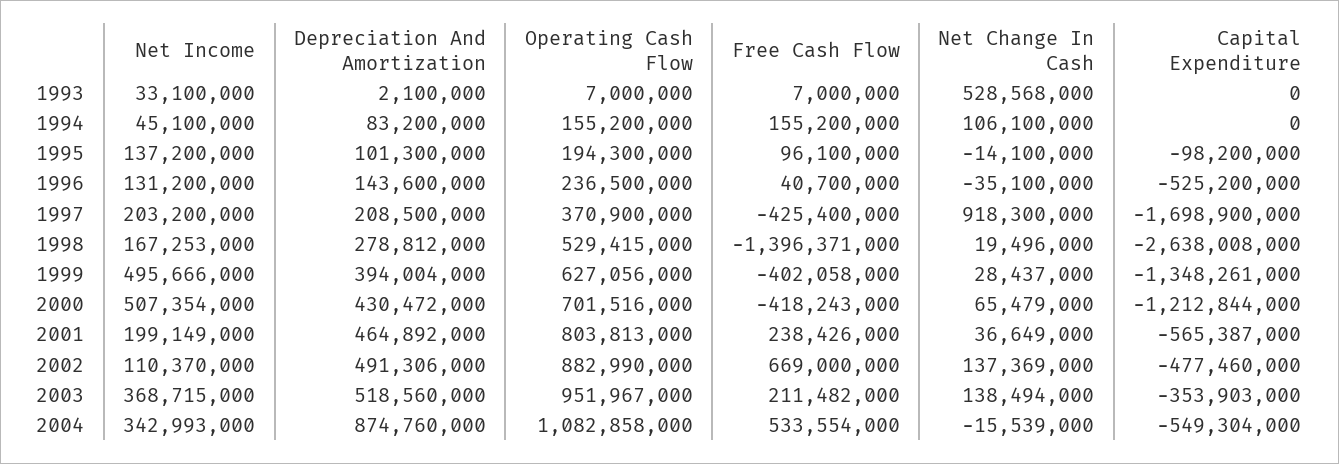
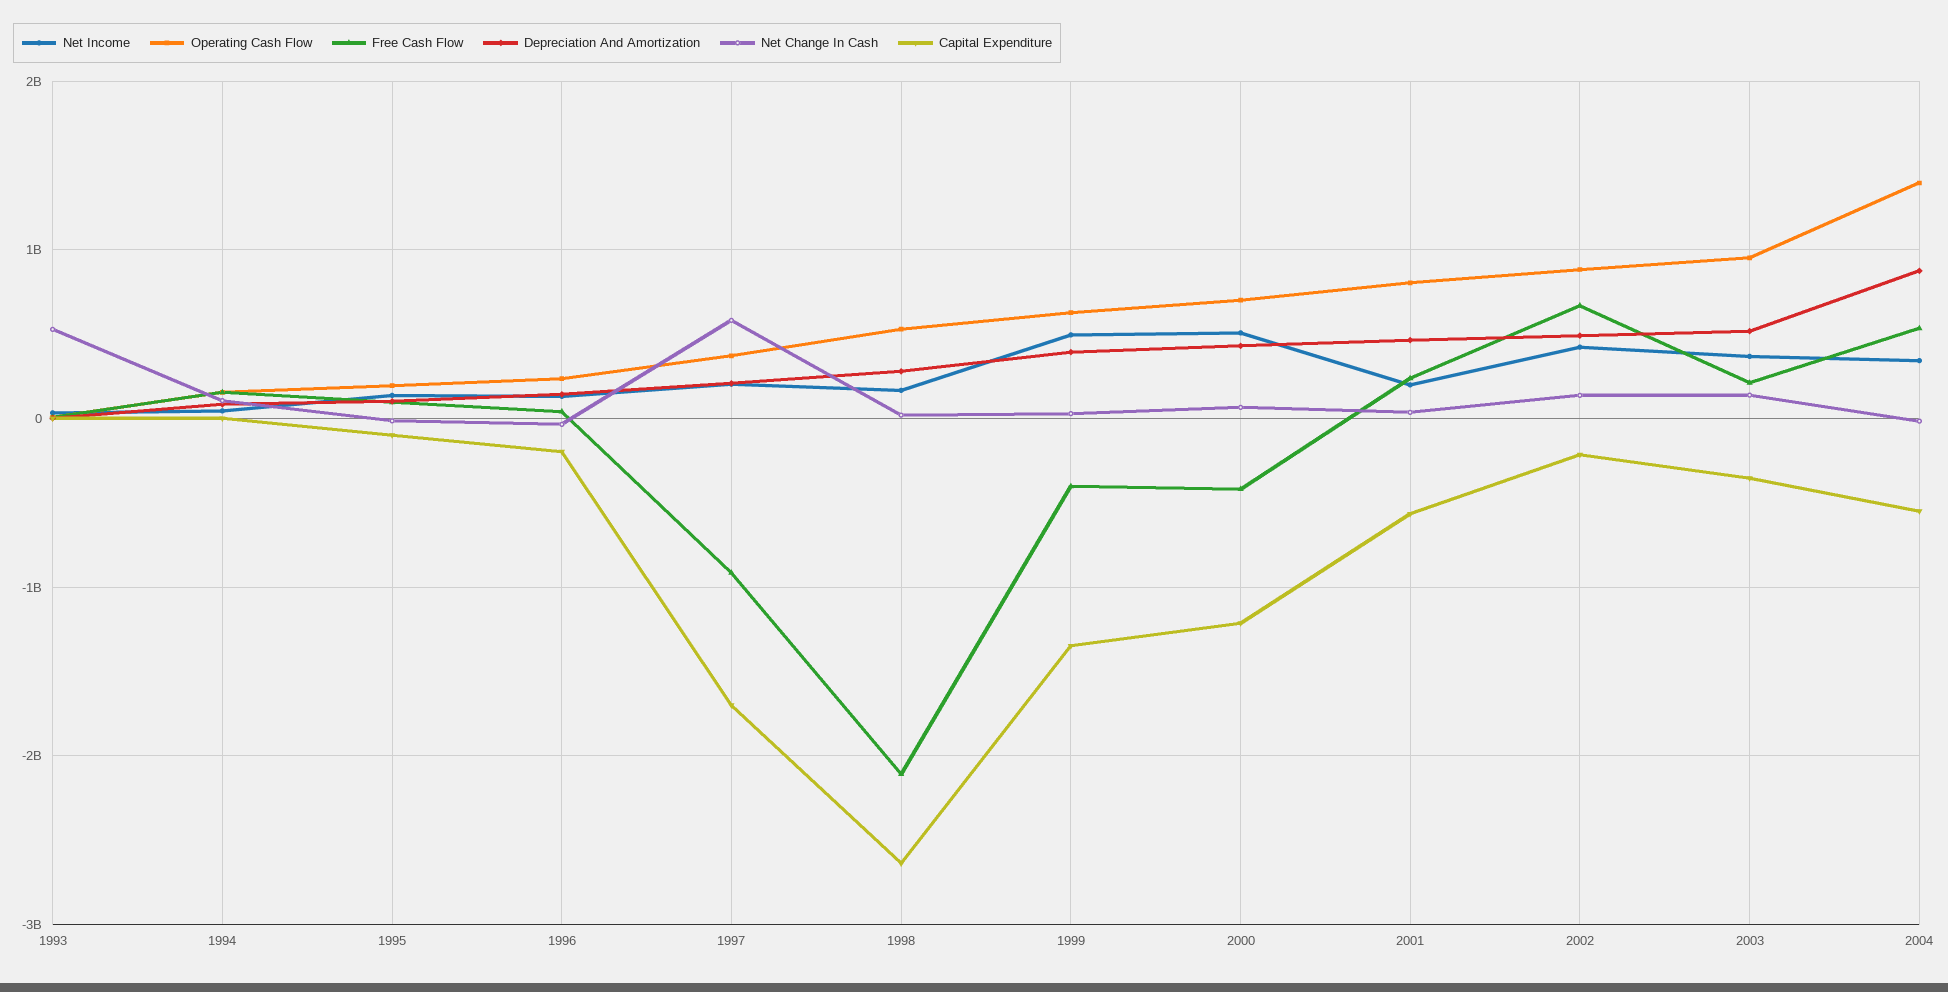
  {
    "Net Income": {
      "1993": 33100000,
      "1994": 45100000,
      "1995": 137200000,
      "1996": 131200000,
      "1997": 203200000,
      "1998": 167253000,
      "1999": 495666000,
      "2000": 507354000,
      "2001": 199149000,
-     "2002": 110370000,
+     "2002": 400000000,
      "2003": 368715000,
      "2004": 342993000
    },
    "Depreciation And Amortization": {
      "1993": 2100000,
      "1994": 83200000,
      "1995": 101300000,
      "1996": 143600000,
      "1997": 208500000,
      "1998": 278812000,
      "1999": 394004000,
      "2000": 430472000,
      "2001": 464892000,
      "2002": 491306000,
      "2003": 518560000,
      "2004": 874760000
    },
    "Operating Cash Flow": {
      "1993": 7000000,
      "1994": 155200000,
      "1995": 194300000,
      "1996": 236500000,
      "1997": 370900000,
      "1998": 529415000,
      "1999": 627056000,
      "2000": 701516000,
      "2001": 803813000,
      "2002": 882990000,
      "2003": 951967000,
-     "2004": 1082858000
+     "2004": 1400000000
    },
    "Free Cash Flow": {
      "1993": 7000000,
      "1994": 155200000,
      "1995": 96100000,
      "1996": 40700000,
-     "1997": -425400000,
+     "1997": -900000000,
-     "1998": -1396371000,
+     "1998": -2100000000,
      "1999": -402058000,
      "2000": -418243000,
      "2001": 238426000,
      "2002": 669000000,
      "2003": 211482000,
      "2004": 533554000
    },
    "Net Change In Cash": {
      "1993": 528568000,
      "1994": 106100000,
      "1995": -14100000,
      "1996": -35100000,
-     "1997": 918300000,
+     "1997": 600000000,
      "1998": 19496000,
      "1999": 28437000,
      "2000": 65479000,
      "2001": 36649000,
      "2002": 137369000,
      "2003": 138494000,
      "2004": -15539000
    },
    "Capital Expenditure": {
      "1993": 0,
      "1994": 0,
      "1995": -98200000,
-     "1996": -525200000,
+     "1996": -200000000,
      "1997": -1698900000,
      "1998": -2638008000,
      "1999": -1348261000,
      "2000": -1212844000,
      "2001": -565387000,
-     "2002": -477460000,
+     "2002": -200000000,
      "2003": -353903000,
      "2004": -549304000
    }
  }

